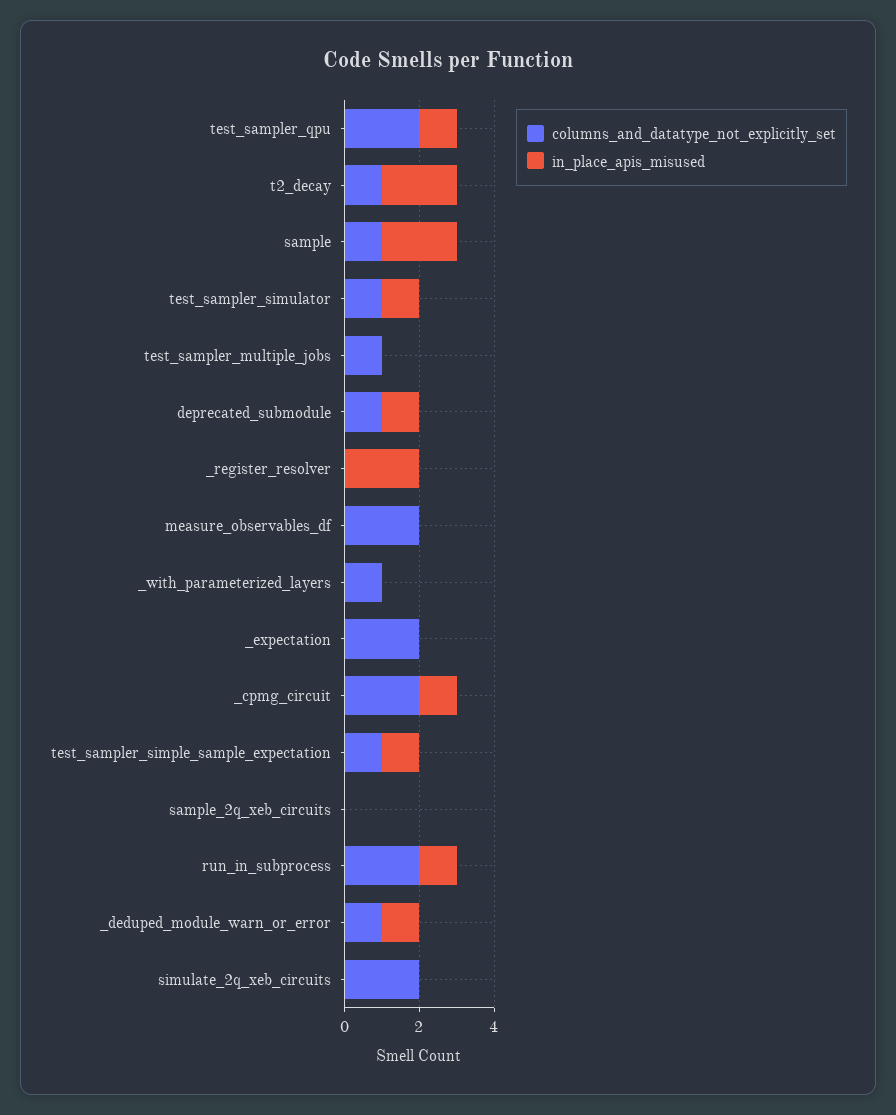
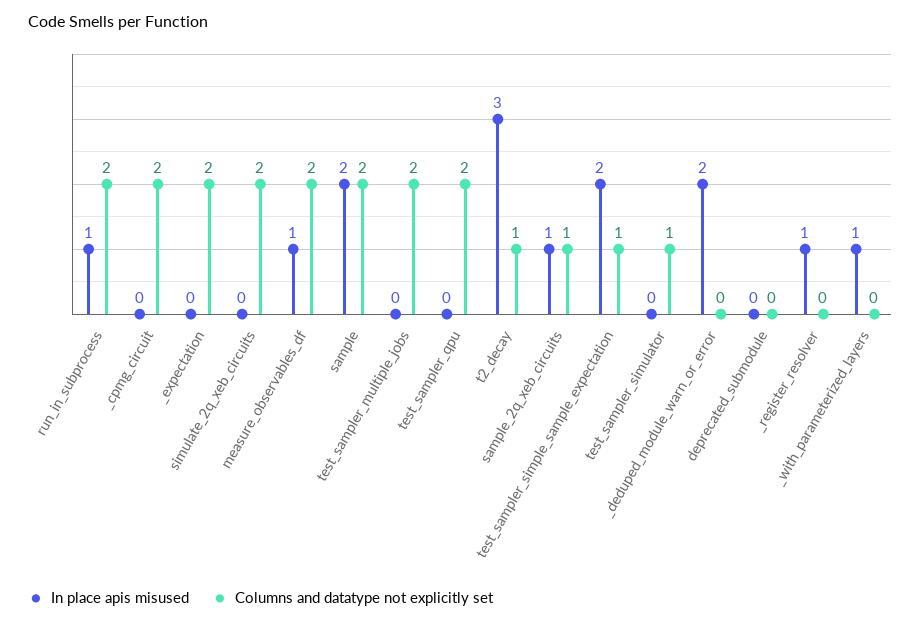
  {
    "columns_and_datatype_not_explicitly_set": {
      "test_sampler_qpu": 2,
      "t2_decay": 1,
-     "sample": 1,
+     "sample": 2,
      "test_sampler_simulator": 1,
-     "test_sampler_multiple_jobs": 1,
+     "test_sampler_multiple_jobs": 2,
-     "deprecated_submodule": 1,
+     "deprecated_submodule": 0,
      "_register_resolver": 0,
      "measure_observables_df": 2,
-     "_with_parameterized_layers": 1,
+     "_with_parameterized_layers": 0,
      "_expectation": 2,
      "_cpmg_circuit": 2,
      "test_sampler_simple_sample_expectation": 1,
-     "sample_2q_xeb_circuits": 0,
+     "sample_2q_xeb_circuits": 1,
      "run_in_subprocess": 2,
-     "_deduped_module_warn_or_error": 1,
+     "_deduped_module_warn_or_error": 0,
      "simulate_2q_xeb_circuits": 2
    },
    "in_place_apis_misused": {
-     "test_sampler_qpu": 1,
+     "test_sampler_qpu": 0,
-     "t2_decay": 2,
+     "t2_decay": 3,
      "sample": 2,
-     "test_sampler_simulator": 1,
+     "test_sampler_simulator": 0,
      "test_sampler_multiple_jobs": 0,
-     "deprecated_submodule": 1,
+     "deprecated_submodule": 0,
-     "_register_resolver": 2,
+     "_register_resolver": 1,
-     "measure_observables_df": 0,
+     "measure_observables_df": 1,
-     "_with_parameterized_layers": 0,
+     "_with_parameterized_layers": 1,
      "_expectation": 0,
-     "_cpmg_circuit": 1,
+     "_cpmg_circuit": 0,
-     "test_sampler_simple_sample_expectation": 1,
+     "test_sampler_simple_sample_expectation": 2,
-     "sample_2q_xeb_circuits": 0,
+     "sample_2q_xeb_circuits": 1,
      "run_in_subprocess": 1,
-     "_deduped_module_warn_or_error": 1,
+     "_deduped_module_warn_or_error": 2,
      "simulate_2q_xeb_circuits": 0
    }
  }

